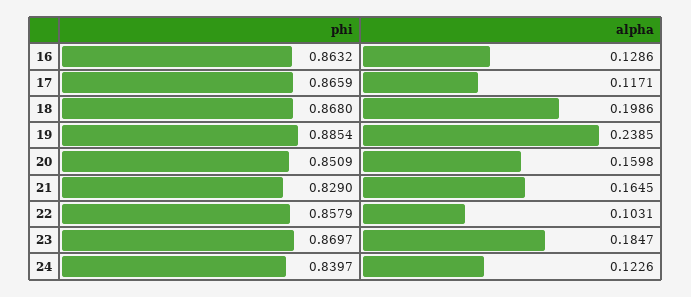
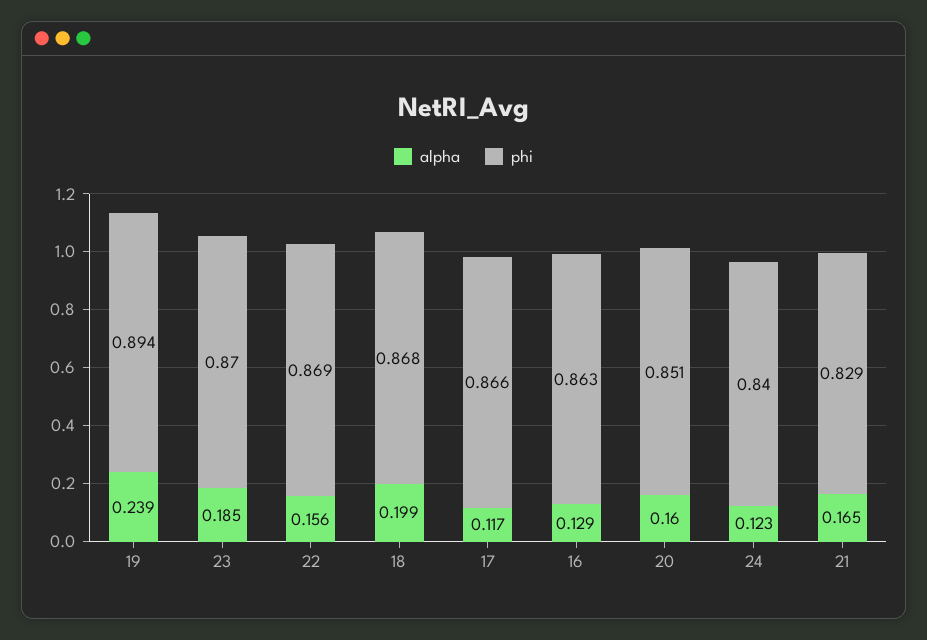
  {
    "phi": {
      "16": 0.8632,
      "17": 0.8659,
      "18": 0.868,
-     "19": 0.8854,
+     "19": 0.894,
      "20": 0.8509,
      "21": 0.829,
-     "22": 0.8579,
+     "22": 0.869,
      "23": 0.8697,
      "24": 0.8397
    },
    "alpha": {
      "16": 0.1286,
      "17": 0.1171,
      "18": 0.1986,
      "19": 0.2385,
      "20": 0.1598,
      "21": 0.1645,
-     "22": 0.1031,
+     "22": 0.156,
      "23": 0.1847,
      "24": 0.1226
    }
  }

